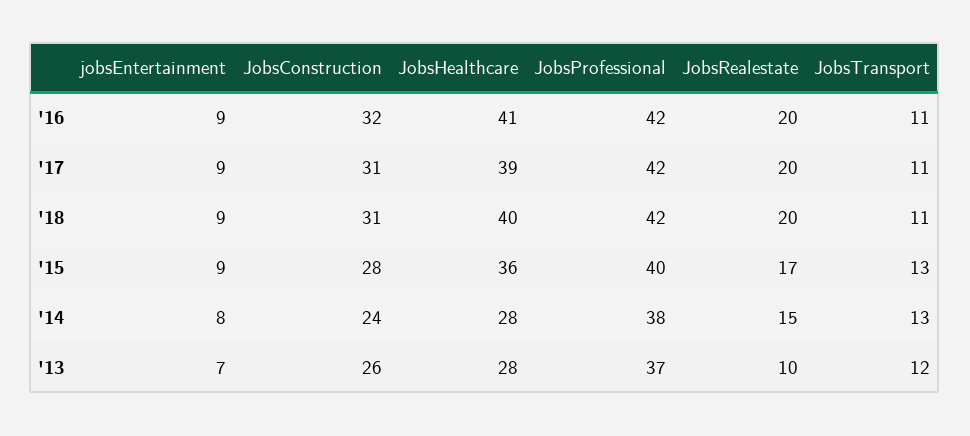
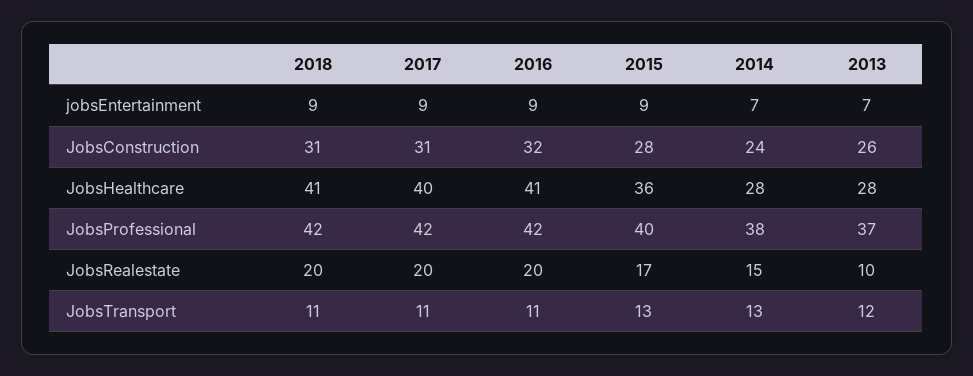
  {
    "jobsEntertainment": {
      "'16": 9,
      "'17": 9,
      "'18": 9,
      "'15": 9,
-     "'14": 8,
+     "'14": 7,
      "'13": 7
    },
    "JobsConstruction": {
      "'16": 32,
      "'17": 31,
      "'18": 31,
      "'15": 28,
      "'14": 24,
      "'13": 26
    },
    "JobsHealthcare": {
      "'16": 41,
-     "'17": 39,
+     "'17": 40,
-     "'18": 40,
+     "'18": 41,
      "'15": 36,
      "'14": 28,
      "'13": 28
    },
    "JobsProfessional": {
      "'16": 42,
      "'17": 42,
      "'18": 42,
      "'15": 40,
      "'14": 38,
      "'13": 37
    },
    "JobsRealestate": {
      "'16": 20,
      "'17": 20,
      "'18": 20,
      "'15": 17,
      "'14": 15,
      "'13": 10
    },
    "JobsTransport": {
      "'16": 11,
      "'17": 11,
      "'18": 11,
      "'15": 13,
      "'14": 13,
      "'13": 12
    }
  }

